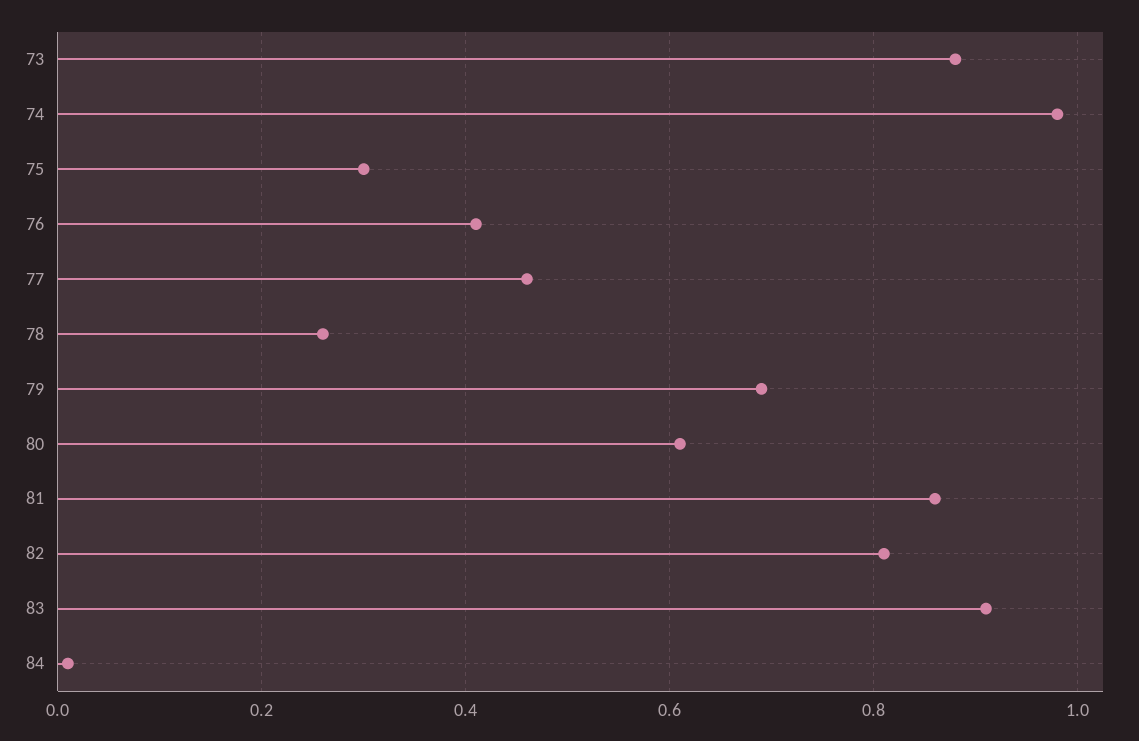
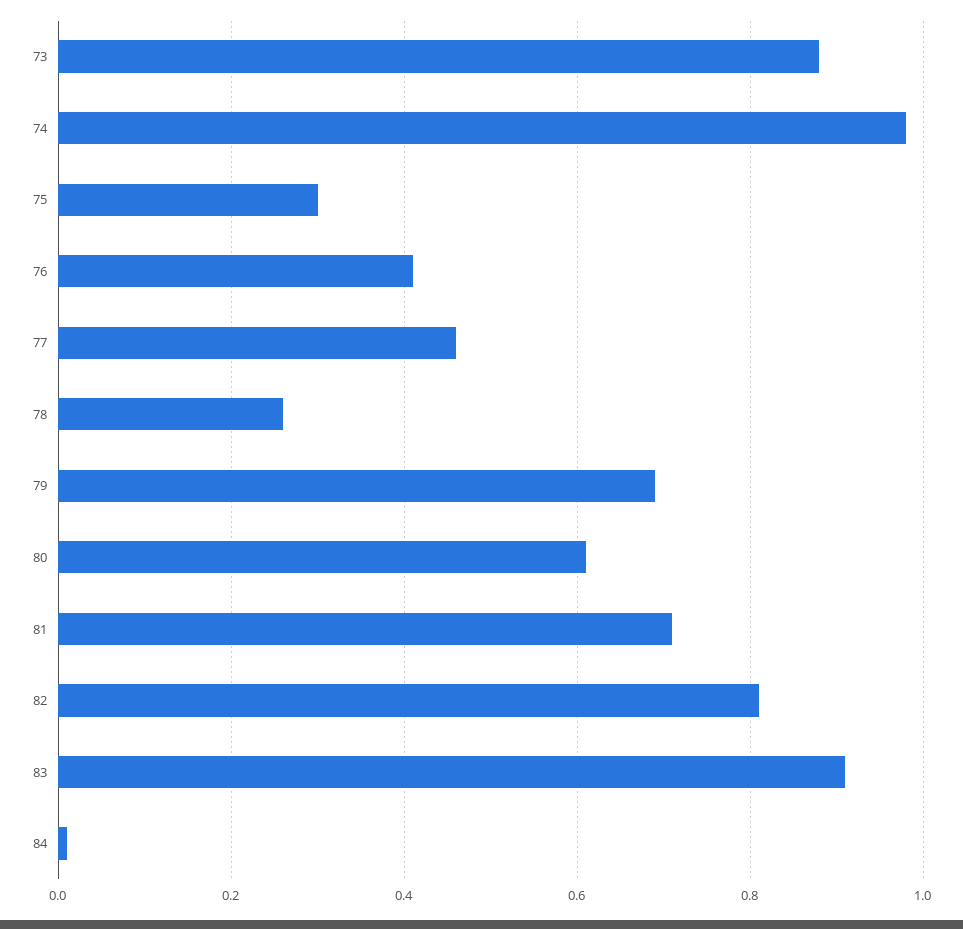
  {
    "73": 0.9,
    "74": 1,
    "75": 0.3,
    "76": 0.4,
    "77": 0.45,
    "78": 0.25,
    "79": 0.7,
    "80": 0.6,
-   "81": 0.85,
+   "81": 0.7,
    "82": 0.8,
    "83": 0.9,
    "84": 0
  }

